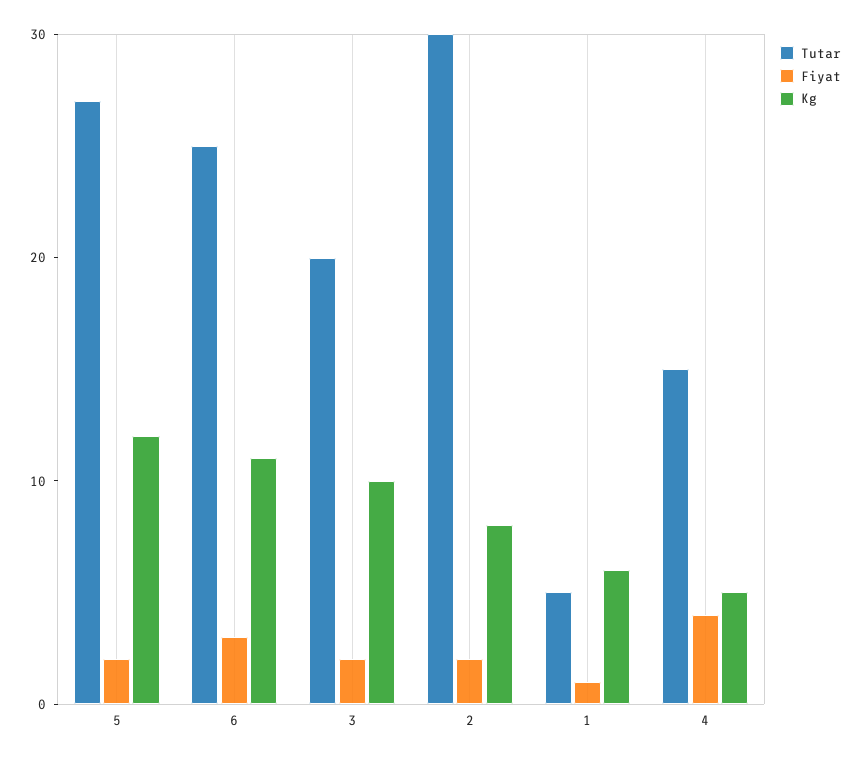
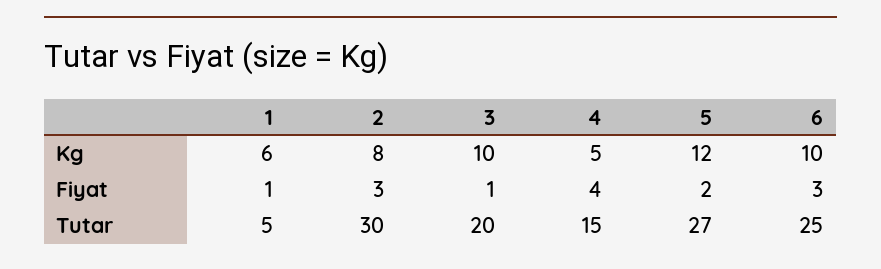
  {
    "Tutar": {
      "5": 27,
      "6": 25,
      "3": 20,
      "2": 30,
      "1": 5,
      "4": 15
    },
    "Fiyat": {
      "5": 2,
      "6": 3,
-     "3": 2,
+     "3": 1,
-     "2": 2,
+     "2": 3,
      "1": 1,
      "4": 4
    },
    "Kg": {
      "5": 12,
-     "6": 11,
+     "6": 10,
      "3": 10,
      "2": 8,
      "1": 6,
      "4": 5
    }
  }

